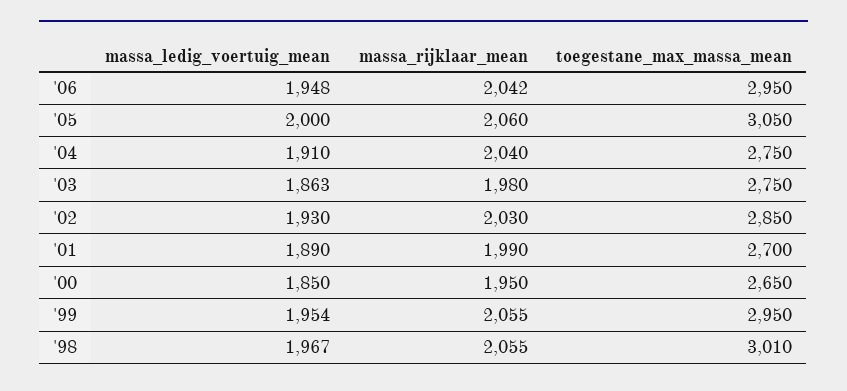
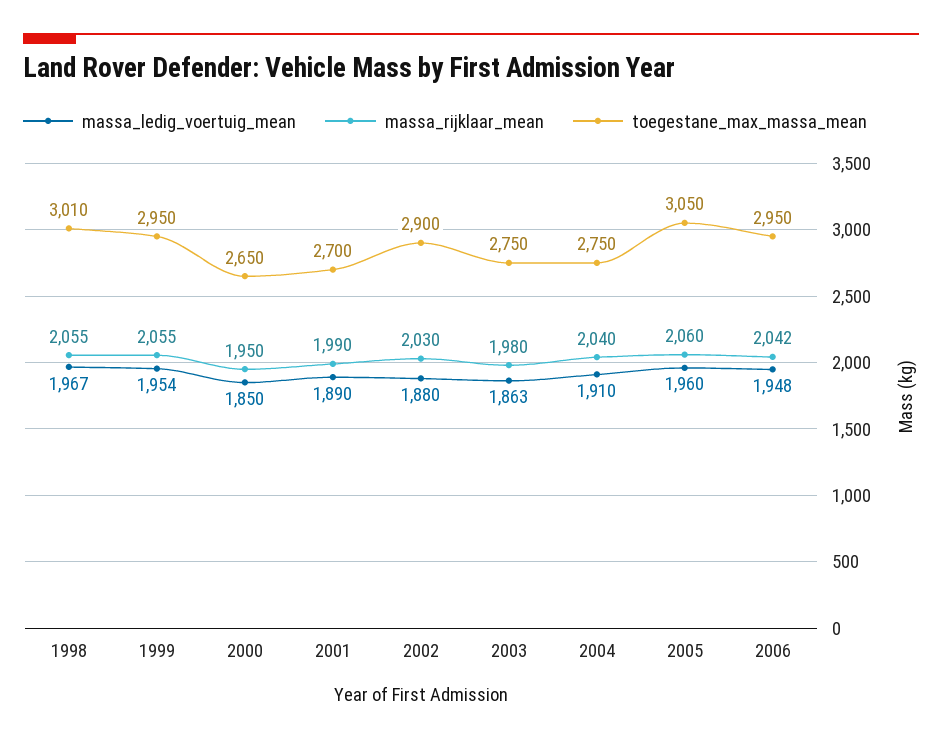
  {
    "massa_ledig_voertuig_mean": {
      "'06": 1948,
-     "'05": 2000,
+     "'05": 1960,
      "'04": 1910,
      "'03": 1863,
-     "'02": 1930,
+     "'02": 1880,
      "'01": 1890,
      "'00": 1850,
      "'99": 1954,
      "'98": 1967
    },
    "massa_rijklaar_mean": {
      "'06": 2042,
      "'05": 2060,
      "'04": 2040,
      "'03": 1980,
      "'02": 2030,
      "'01": 1990,
      "'00": 1950,
      "'99": 2055,
      "'98": 2055
    },
    "toegestane_max_massa_mean": {
      "'06": 2950,
      "'05": 3050,
      "'04": 2750,
      "'03": 2750,
-     "'02": 2850,
+     "'02": 2900,
      "'01": 2700,
      "'00": 2650,
      "'99": 2950,
      "'98": 3010
    }
  }

